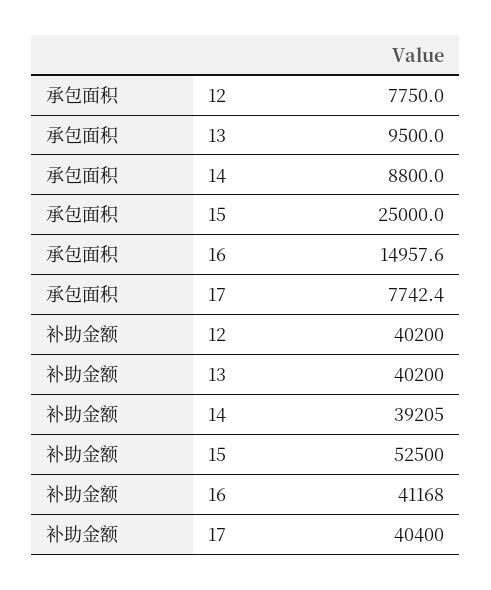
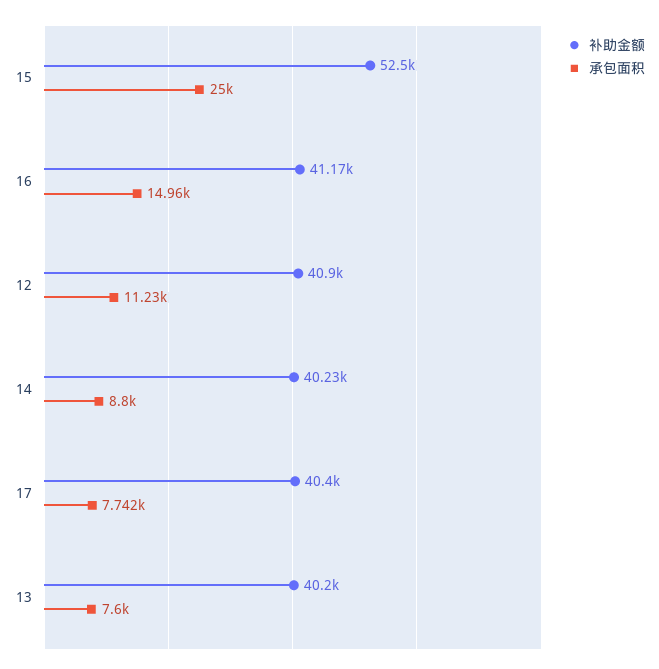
  {
    "承包面积": {
-     "12": 7750,
+     "12": 11230,
-     "13": 9500,
+     "13": 7600,
      "14": 8800,
      "15": 25000,
      "16": 14957.6,
      "17": 7742.4
    },
    "补助金额": {
-     "12": 40200,
+     "12": 40900,
      "13": 40200,
-     "14": 39205,
+     "14": 40230,
      "15": 52500,
      "16": 41168,
      "17": 40400
    }
  }

